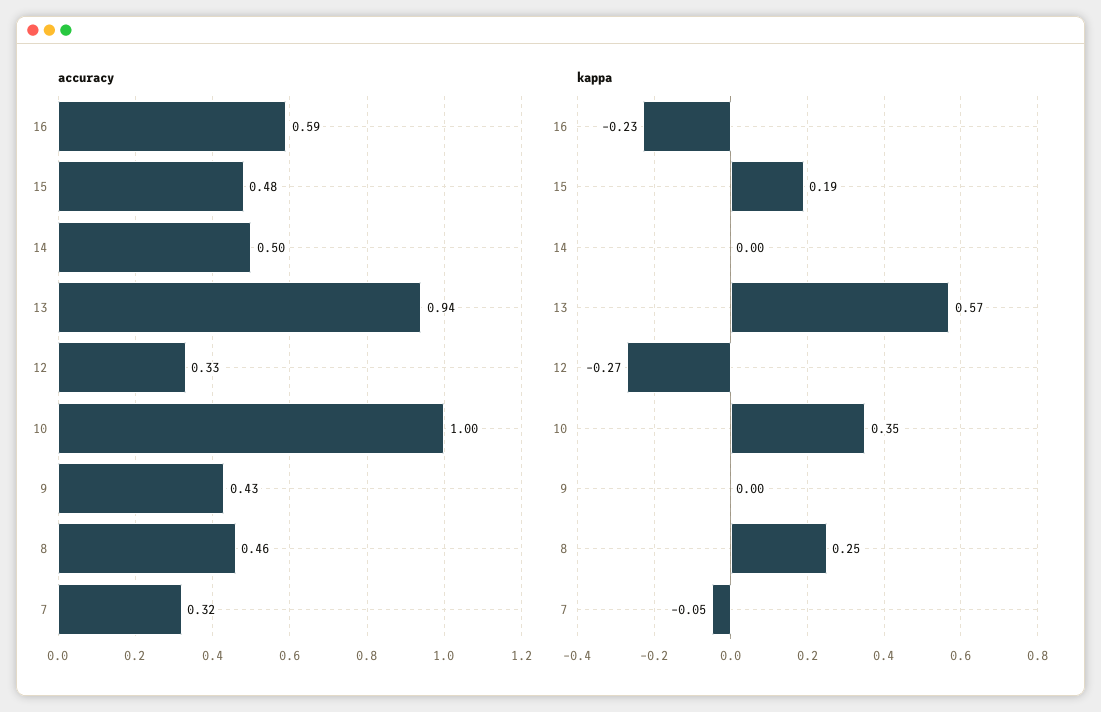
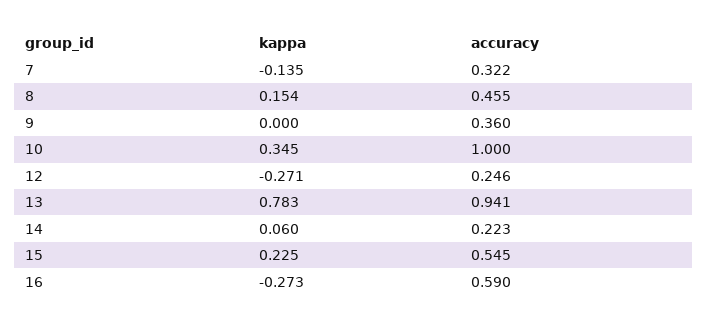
  {
    "accuracy": {
      "16": 0.59,
-     "15": 0.48,
+     "15": 0.545,
-     "14": 0.5,
+     "14": 0.223,
      "13": 0.941,
-     "12": 0.33,
+     "12": 0.246,
      "10": 1,
-     "9": 0.43,
+     "9": 0.36,
      "8": 0.455,
      "7": 0.322
    },
    "kappa": {
-     "16": -0.23,
+     "16": -0.273,
-     "15": 0.19,
+     "15": 0.225,
-     "14": 0,
+     "14": 0.06,
-     "13": 0.57,
+     "13": 0.783,
      "12": -0.271,
      "10": 0.345,
      "9": 0,
-     "8": 0.25,
+     "8": 0.154,
-     "7": -0.05
+     "7": -0.135
    }
  }

